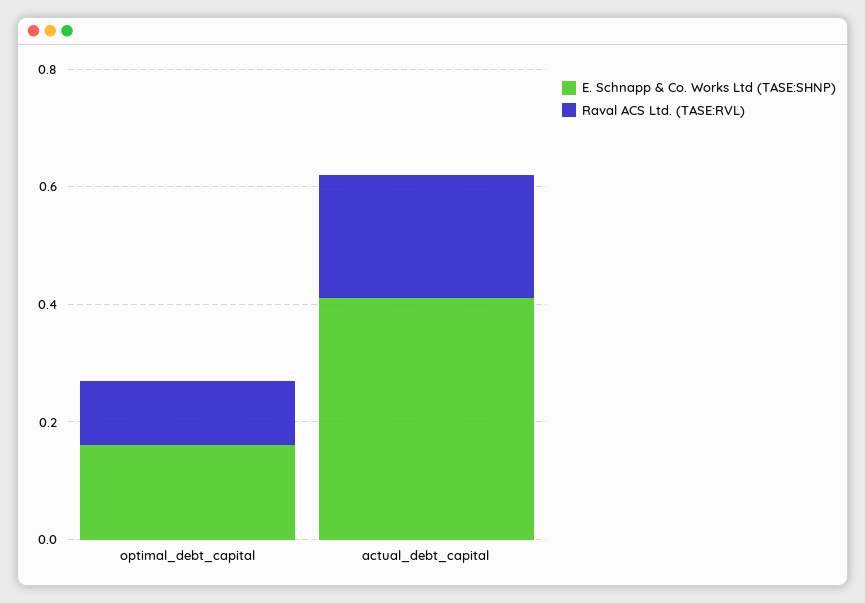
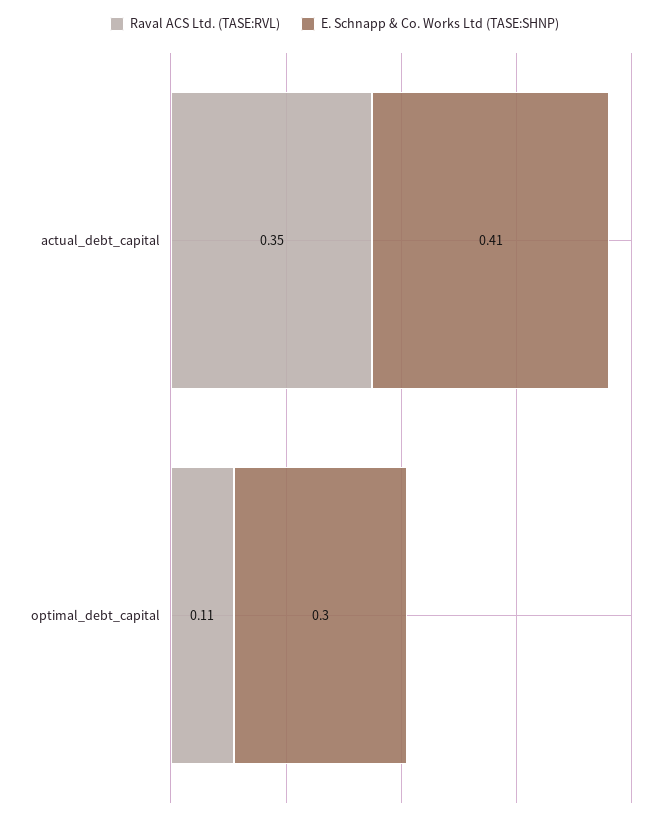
  {
    "E. Schnapp & Co. Works Ltd (TASE:SHNP)": {
-     "optimal_debt_capital": 0.15,
+     "optimal_debt_capital": 0.3,
      "actual_debt_capital": 0.41
    },
    "Raval ACS Ltd. (TASE:RVL)": {
      "optimal_debt_capital": 0.11,
-     "actual_debt_capital": 0.2
+     "actual_debt_capital": 0.35
    }
  }

